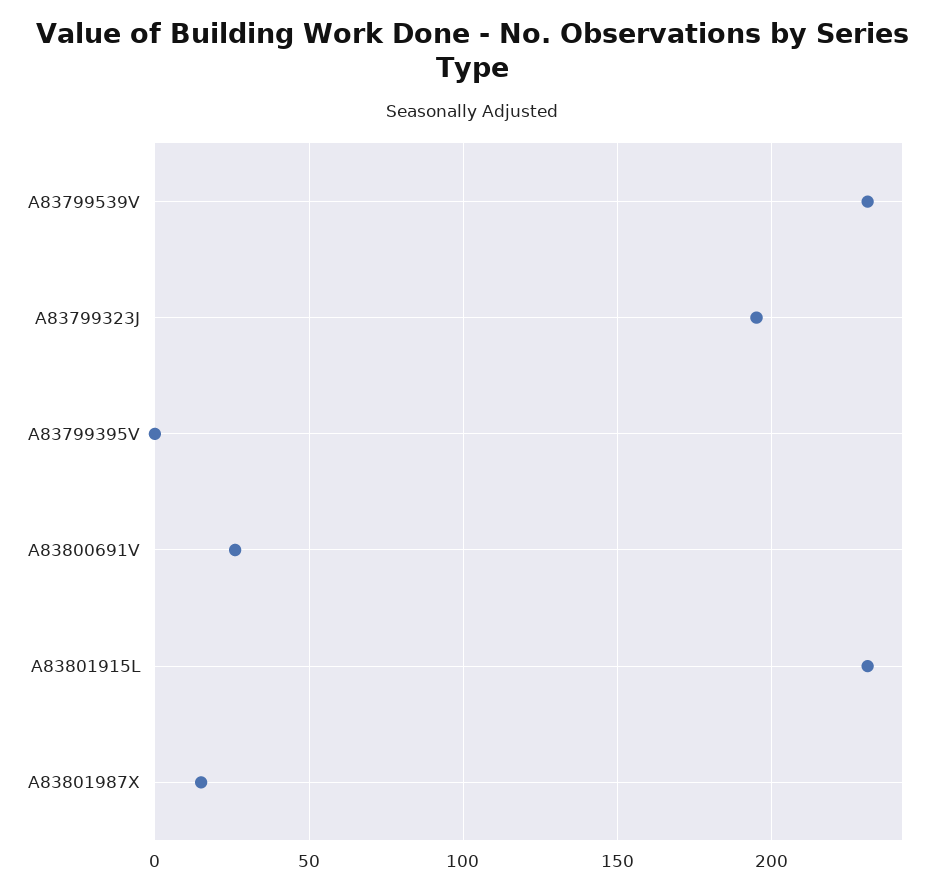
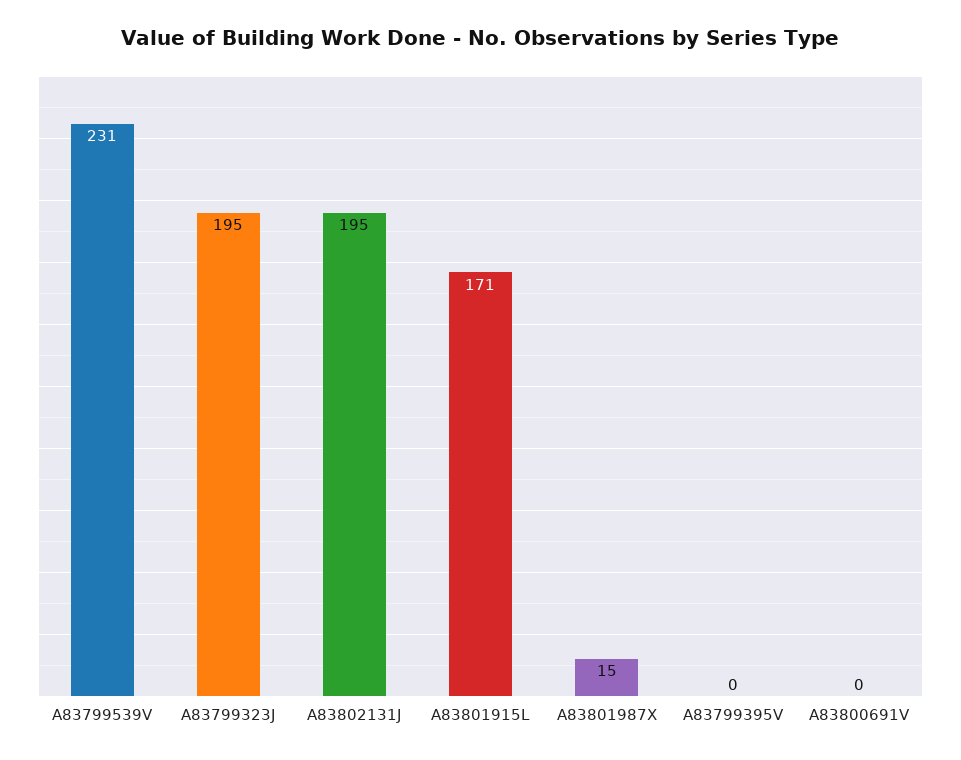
  {
    "A83799539V": 231,
    "A83799323J": 195,
    "A83799395V": 0,
-   "A83800691V": 25,
+   "A83800691V": 0,
-   "A83801915L": 230,
+   "A83801915L": 171,
-   "A83801987X": 15
+   "A83801987X": 15,
+   "A83802131J": 195
  }

